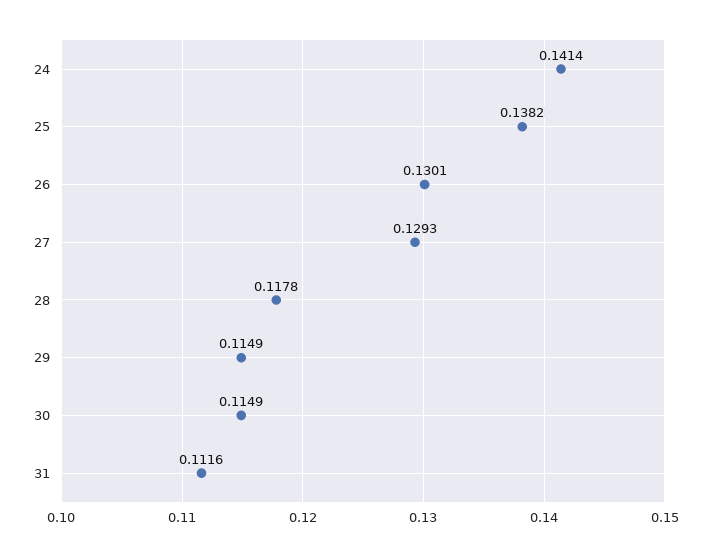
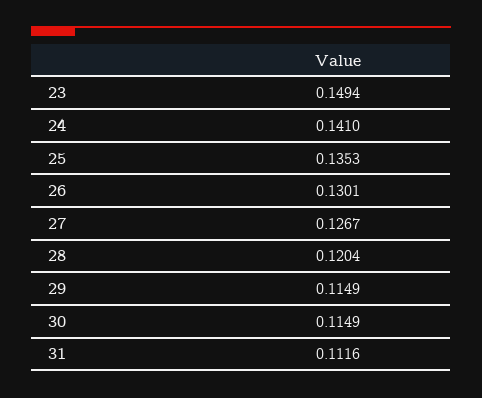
  {
-   "24": 0.1414,
+   "24": 0.141,
-   "25": 0.1382,
+   "25": 0.1353,
    "26": 0.1301,
-   "27": 0.1293,
+   "27": 0.1267,
-   "28": 0.1178,
+   "28": 0.1204,
    "29": 0.1149,
    "30": 0.1149,
-   "31": 0.1116
+   "31": 0.1116,
+   "23": 0.1494
  }

